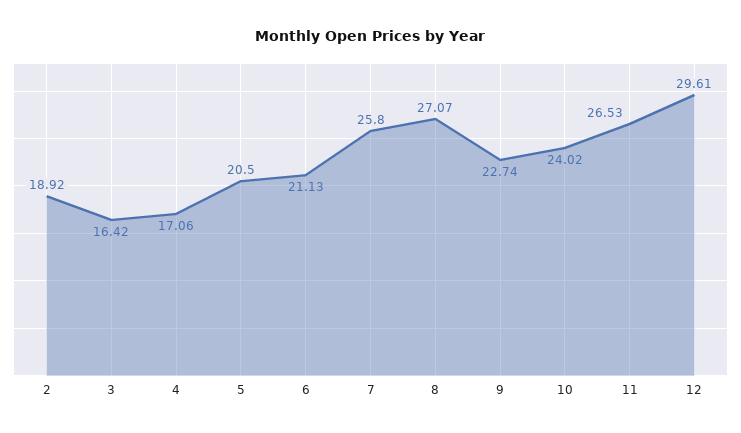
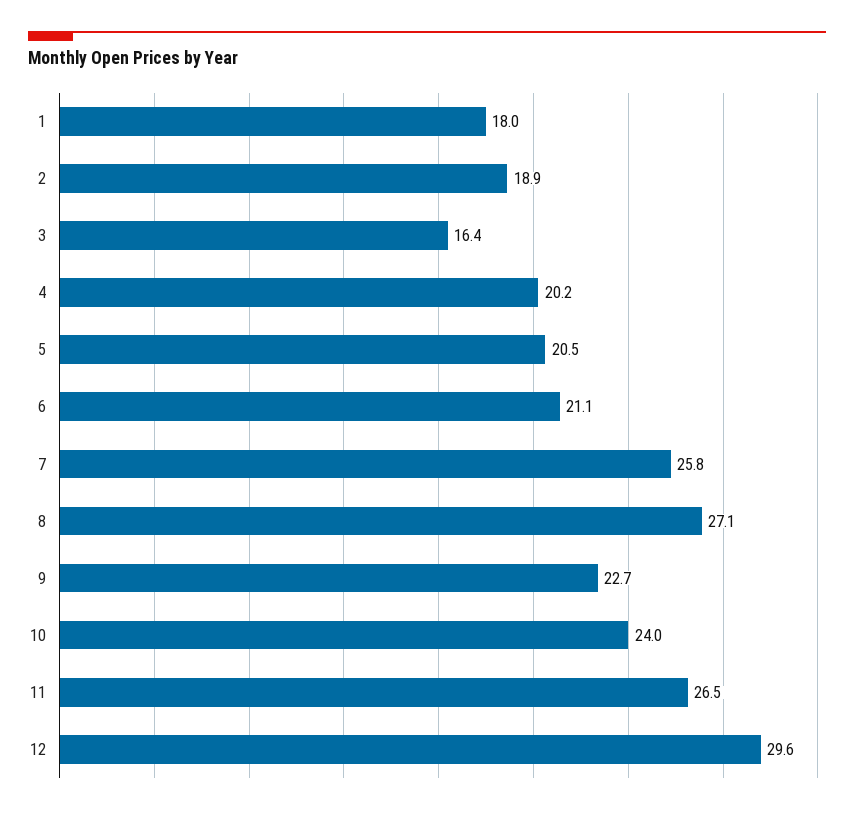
  {
    "2": 18.92,
    "3": 16.42,
-   "4": 17.06,
+   "4": 20.2,
    "5": 20.5,
    "6": 21.13,
    "7": 25.8,
    "8": 27.07,
    "9": 22.74,
    "10": 24.02,
    "11": 26.53,
-   "12": 29.61
+   "12": 29.61,
+   "1": 18
  }

